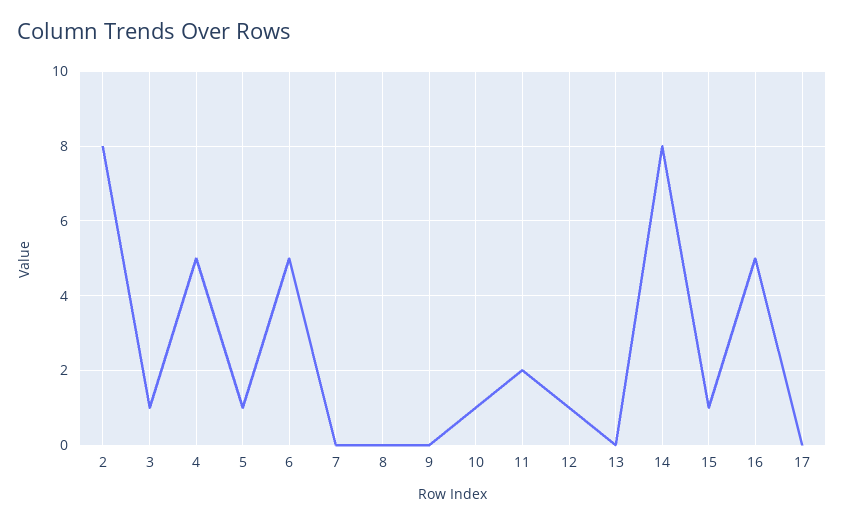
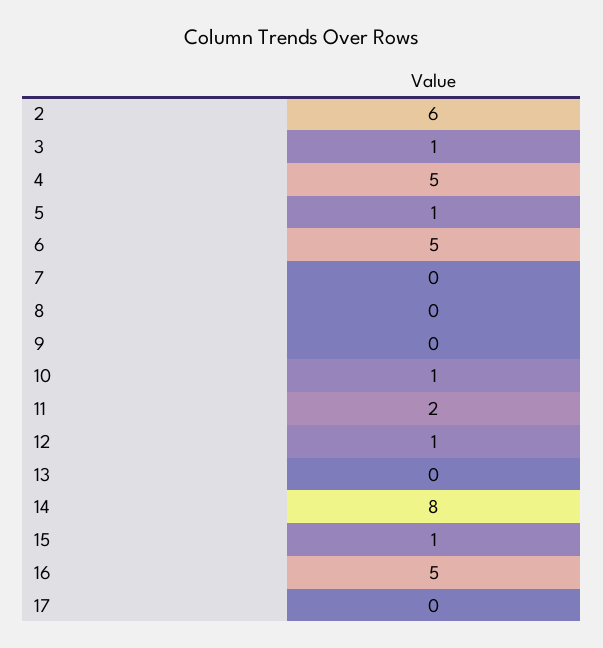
  {
-   "2": 8,
+   "2": 6,
    "3": 1,
    "4": 5,
    "5": 1,
    "6": 5,
    "7": 0,
    "8": 0,
    "9": 0,
    "10": 1,
    "11": 2,
    "12": 1,
    "13": 0,
    "14": 8,
    "15": 1,
    "16": 5,
    "17": 0
  }

